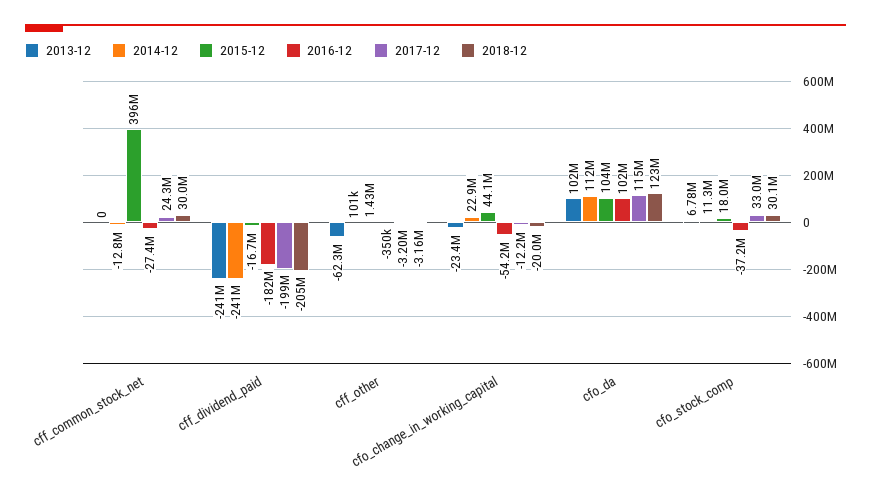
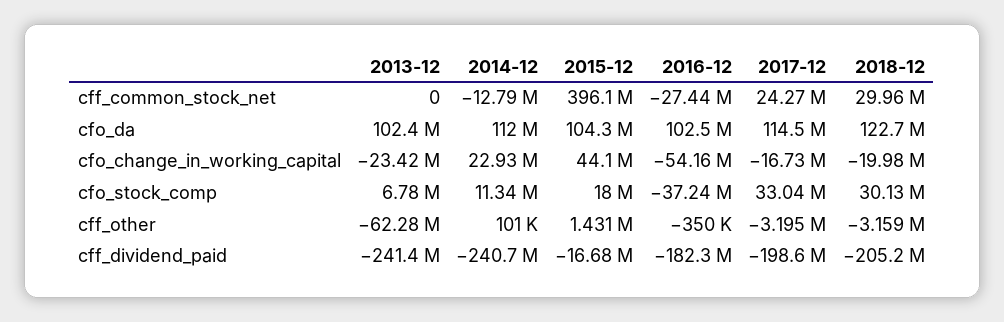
  {
    "2013-12": {
      "cff_common_stock_net": 0,
      "cff_dividend_paid": -241400000,
      "cff_other": -62280000,
      "cfo_change_in_working_capital": -23420000,
      "cfo_da": 102400000,
      "cfo_stock_comp": 6780000
    },
    "2014-12": {
      "cff_common_stock_net": -12790000,
      "cff_dividend_paid": -240700000,
      "cff_other": 101000,
      "cfo_change_in_working_capital": 22930000,
      "cfo_da": 112000000,
      "cfo_stock_comp": 11340000
    },
    "2015-12": {
      "cff_common_stock_net": 396100000,
      "cff_dividend_paid": -16680000,
      "cff_other": 1431000,
      "cfo_change_in_working_capital": 44100000,
      "cfo_da": 104300000,
      "cfo_stock_comp": 18000000
    },
    "2016-12": {
      "cff_common_stock_net": -27440000,
      "cff_dividend_paid": -182300000,
      "cff_other": -350000,
      "cfo_change_in_working_capital": -54160000,
      "cfo_da": 102500000,
      "cfo_stock_comp": -37240000
    },
    "2017-12": {
      "cff_common_stock_net": 24270000,
      "cff_dividend_paid": -198600000,
      "cff_other": -3195000,
-     "cfo_change_in_working_capital": -12200000,
+     "cfo_change_in_working_capital": -16730000,
      "cfo_da": 114500000,
      "cfo_stock_comp": 33040000
    },
    "2018-12": {
      "cff_common_stock_net": 29960000,
      "cff_dividend_paid": -205200000,
      "cff_other": -3159000,
      "cfo_change_in_working_capital": -19980000,
      "cfo_da": 122700000,
      "cfo_stock_comp": 30130000
    }
  }

